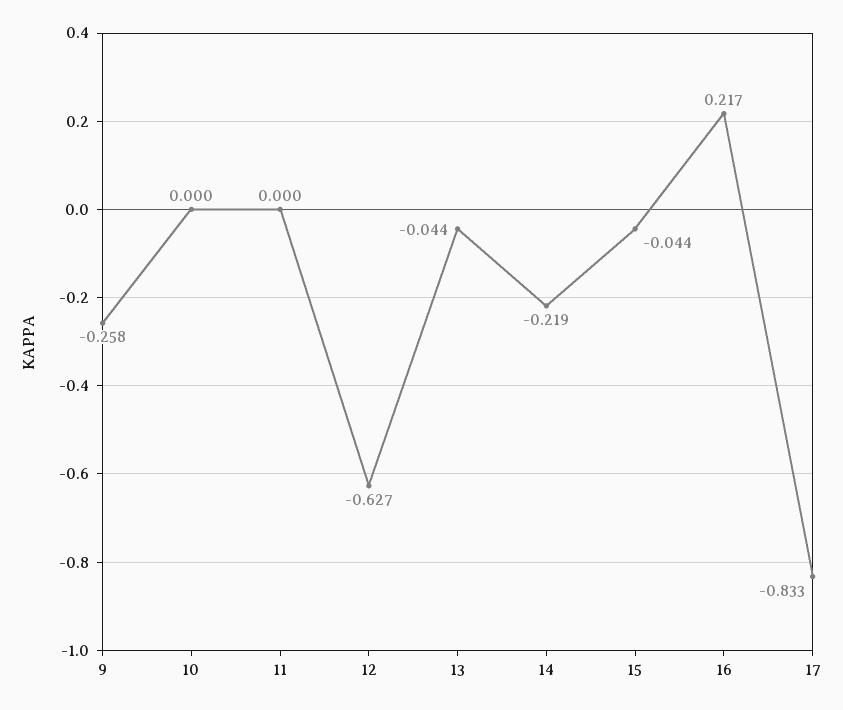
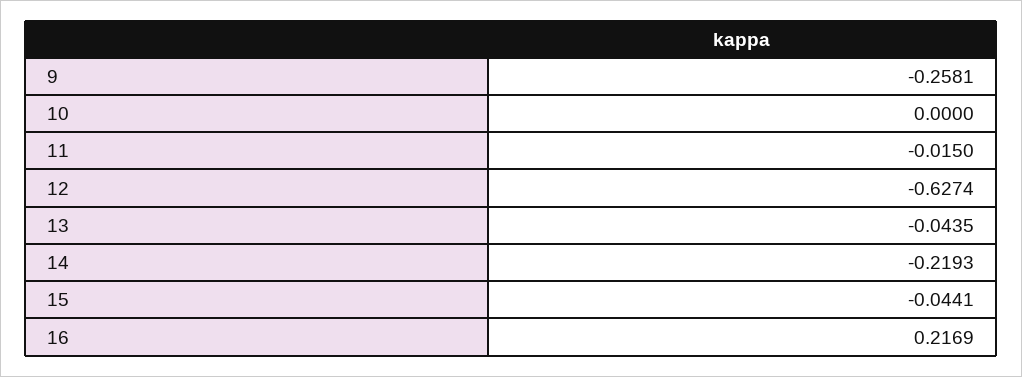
  {
    "9": -0.2581,
    "10": 0,
-   "11": 0,
+   "11": -0.015,
    "12": -0.6274,
    "13": -0.0435,
    "14": -0.2193,
    "15": -0.0441,
-   "16": 0.2169,
+   "16": 0.2169
-   "17": -0.833
  }

